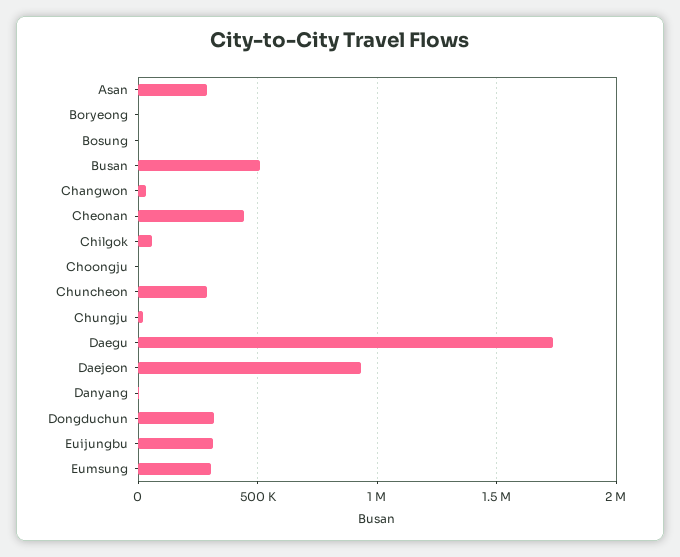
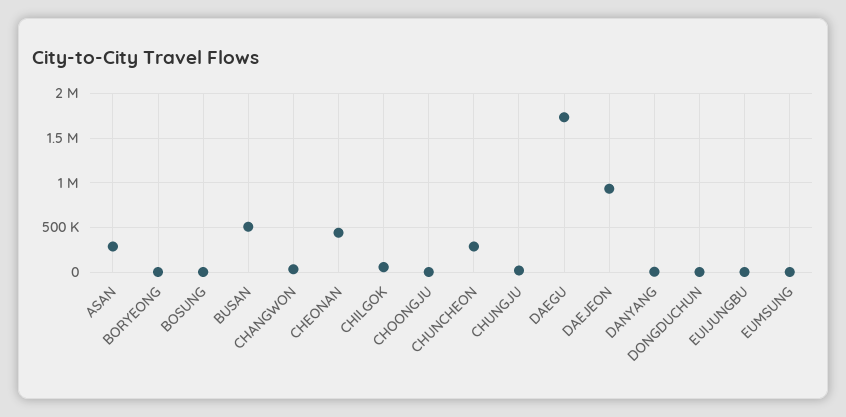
  {
    "Asan": 300000,
    "Boryeong": 0,
    "Bosung": 0,
    "Busan": 500000,
    "Changwon": 50000,
    "Cheonan": 450000,
    "Chilgok": 50000,
    "Choongju": 0,
    "Chuncheon": 300000,
    "Chungju": 0,
    "Daegu": 1750000,
    "Daejeon": 950000,
    "Danyang": 0,
-   "Dongduchun": 300000,
+   "Dongduchun": 0,
-   "Euijungbu": 300000,
+   "Euijungbu": 0,
-   "Eumsung": 300000
+   "Eumsung": 0
  }

